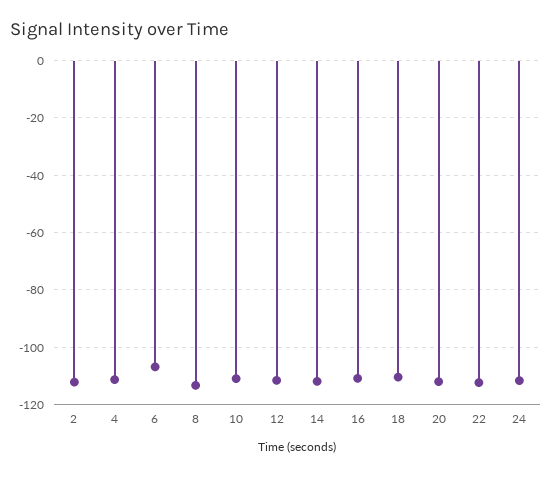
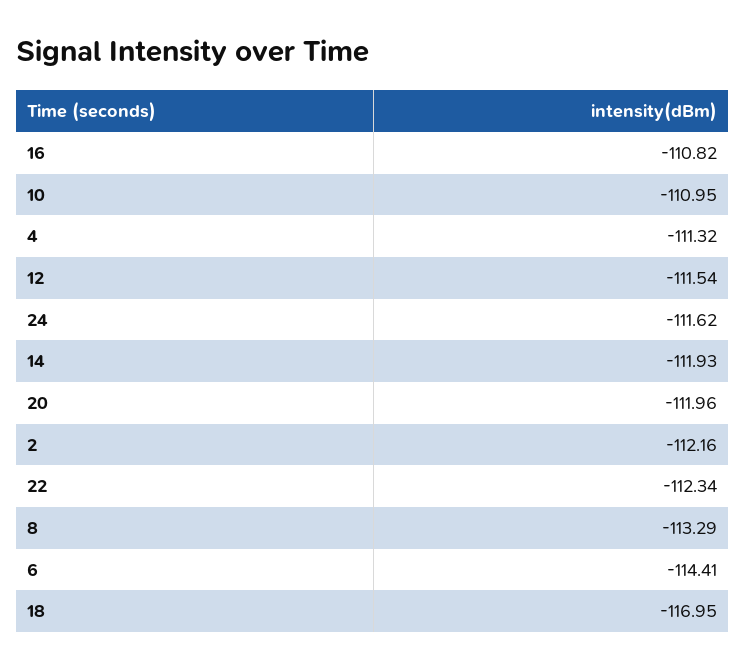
  {
    "2": -112.16,
    "4": -111.32,
-   "6": -107.5,
+   "6": -114.41,
    "8": -113.29,
    "10": -110.95,
    "12": -111.54,
    "14": -111.93,
    "16": -110.82,
-   "18": -110,
+   "18": -116.95,
    "20": -111.96,
    "22": -112.34,
    "24": -111.62
  }

